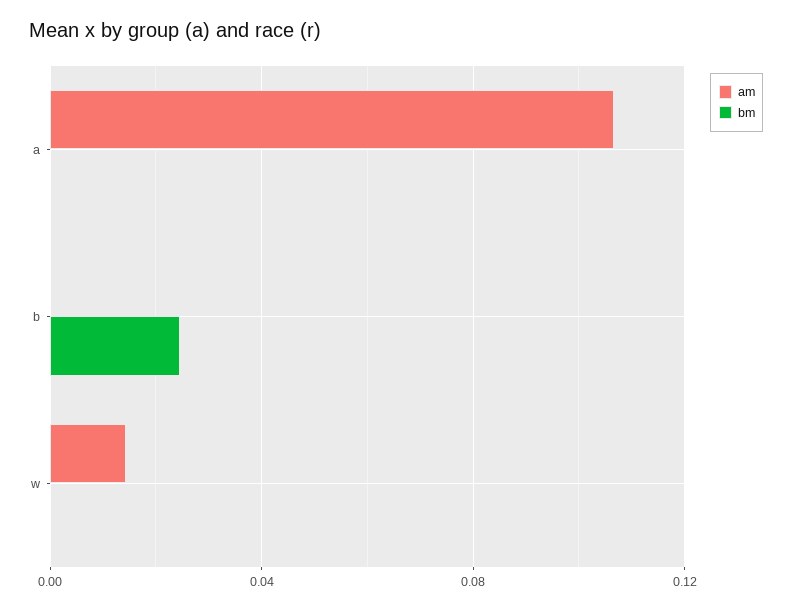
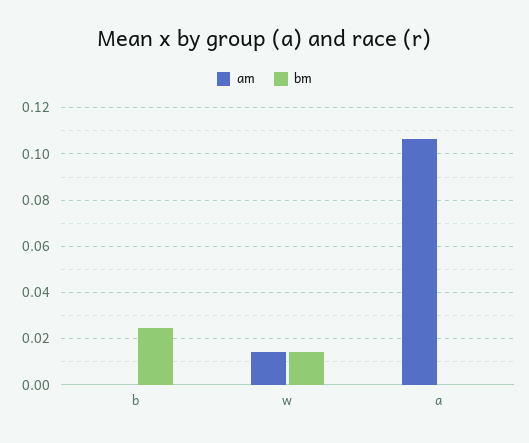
  {
    "am": {
      "a": 0.105,
      "b": 0,
      "w": 0.015
    },
    "bm": {
      "a": 0,
      "b": 0.025,
-     "w": 0
+     "w": 0.015
    }
  }

